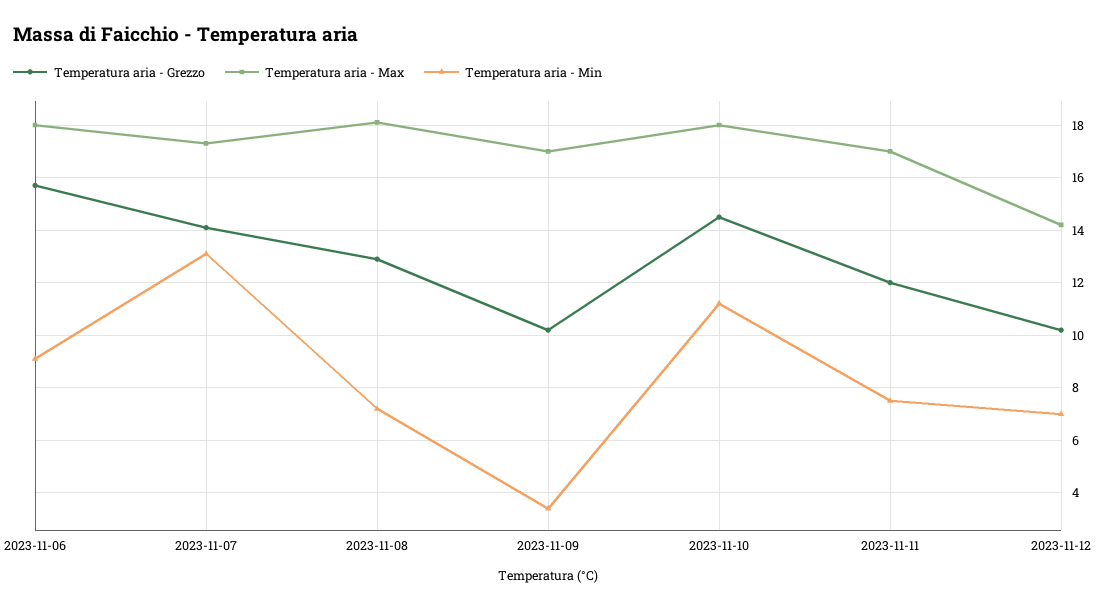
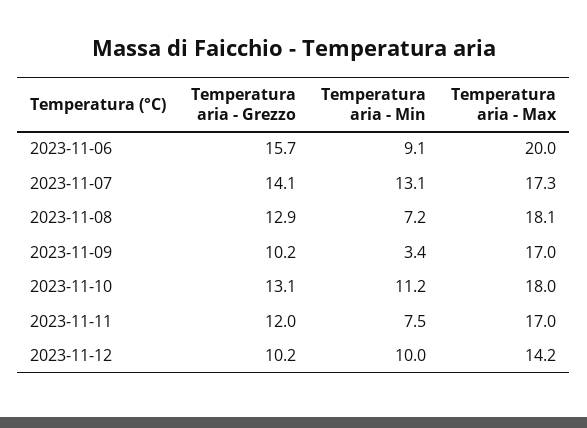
  {
    "Temperatura aria - Grezzo": {
      "2023-11-06": 15.7,
      "2023-11-07": 14.1,
      "2023-11-08": 12.9,
      "2023-11-09": 10.2,
-     "2023-11-10": 14.5,
+     "2023-11-10": 13.1,
      "2023-11-11": 12,
      "2023-11-12": 10.2
    },
    "Temperatura aria - Max": {
-     "2023-11-06": 18,
+     "2023-11-06": 20,
      "2023-11-07": 17.3,
      "2023-11-08": 18.1,
      "2023-11-09": 17,
      "2023-11-10": 18,
      "2023-11-11": 17,
      "2023-11-12": 14.2
    },
    "Temperatura aria - Min": {
      "2023-11-06": 9.1,
      "2023-11-07": 13.1,
      "2023-11-08": 7.2,
      "2023-11-09": 3.4,
      "2023-11-10": 11.2,
      "2023-11-11": 7.5,
-     "2023-11-12": 7
+     "2023-11-12": 10
    }
  }

